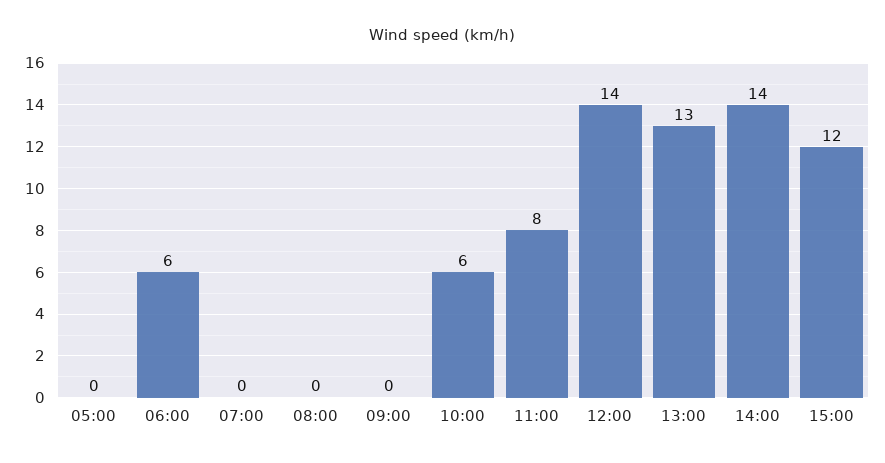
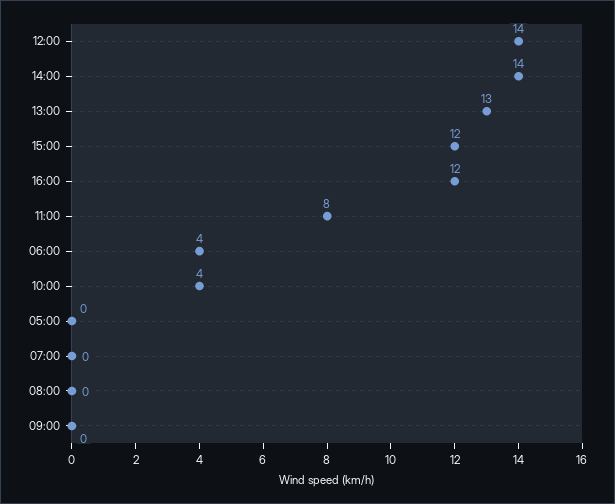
  {
    "05:00": 0,
-   "06:00": 6,
+   "06:00": 4,
    "07:00": 0,
    "08:00": 0,
    "09:00": 0,
-   "10:00": 6,
+   "10:00": 4,
    "11:00": 8,
    "12:00": 14,
    "13:00": 13,
    "14:00": 14,
-   "15:00": 12
+   "15:00": 12,
+   "16:00": 12
  }

